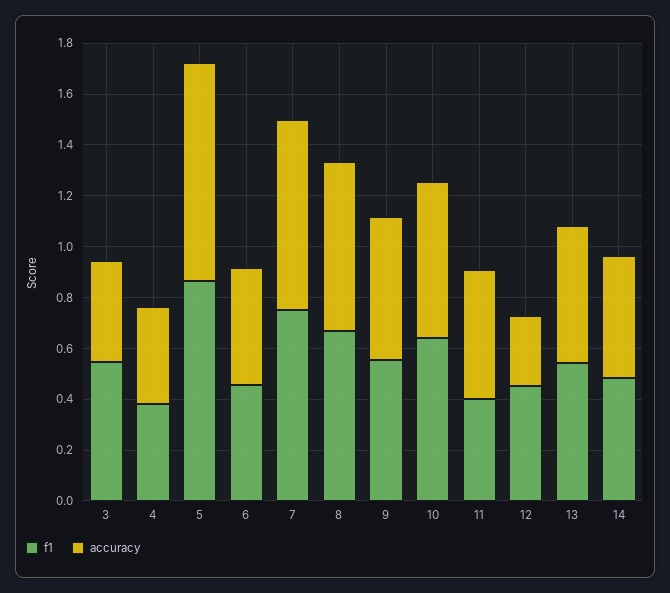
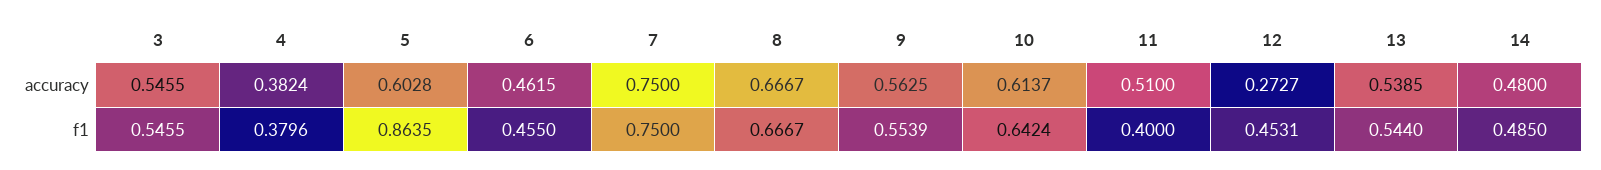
  {
    "f1": {
      "3": 0.5455,
      "4": 0.3796,
      "5": 0.8635,
      "6": 0.455,
      "7": 0.75,
      "8": 0.6667,
      "9": 0.5539,
      "10": 0.6424,
      "11": 0.4,
      "12": 0.4531,
      "13": 0.544,
      "14": 0.485
    },
    "accuracy": {
-     "3": 0.4,
+     "3": 0.5455,
      "4": 0.3824,
-     "5": 0.85,
+     "5": 0.6028,
      "6": 0.4615,
      "7": 0.75,
      "8": 0.6667,
      "9": 0.5625,
      "10": 0.6137,
      "11": 0.51,
      "12": 0.2727,
      "13": 0.5385,
      "14": 0.48
    }
  }

